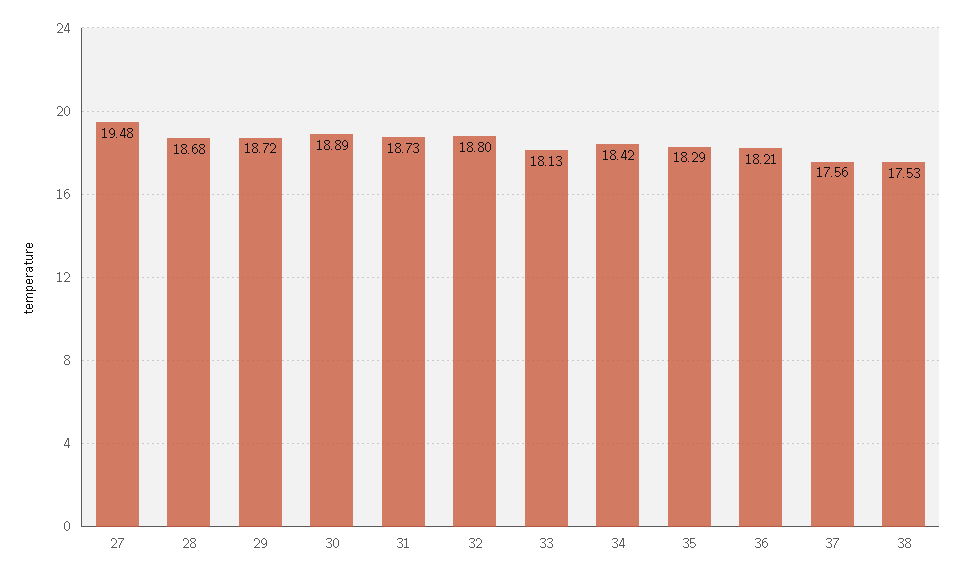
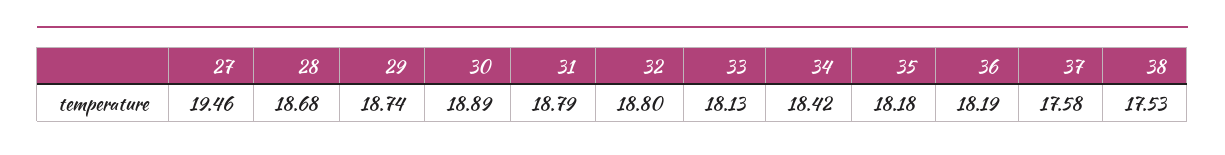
  {
-   "27": 19.48,
+   "27": 19.46,
    "28": 18.68,
-   "29": 18.72,
+   "29": 18.74,
    "30": 18.89,
-   "31": 18.73,
+   "31": 18.79,
    "32": 18.8,
    "33": 18.13,
    "34": 18.42,
-   "35": 18.29,
+   "35": 18.18,
-   "36": 18.21,
+   "36": 18.19,
-   "37": 17.56,
+   "37": 17.58,
    "38": 17.53
  }

